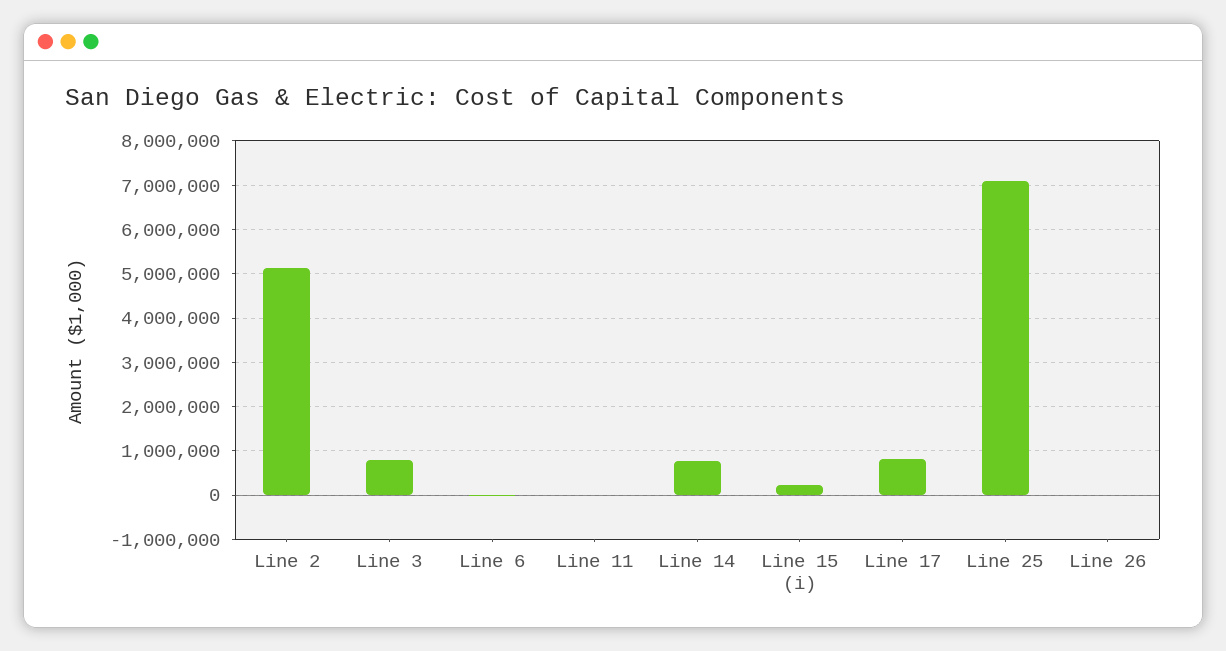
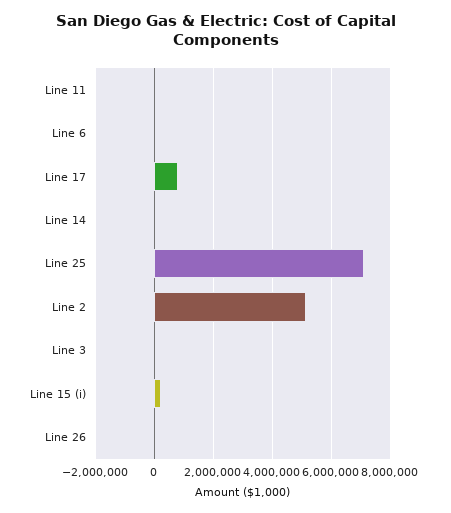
  {
    "Line 2": 5200000,
-   "Line 3": 800000,
+   "Line 3": 0,
    "Line 6": 0,
    "Line 11": 0,
-   "Line 14": 800000,
+   "Line 14": 0,
    "Line 15 (i)": 200000,
    "Line 17": 800000,
    "Line 25": 7000000,
    "Line 26": 0
  }

